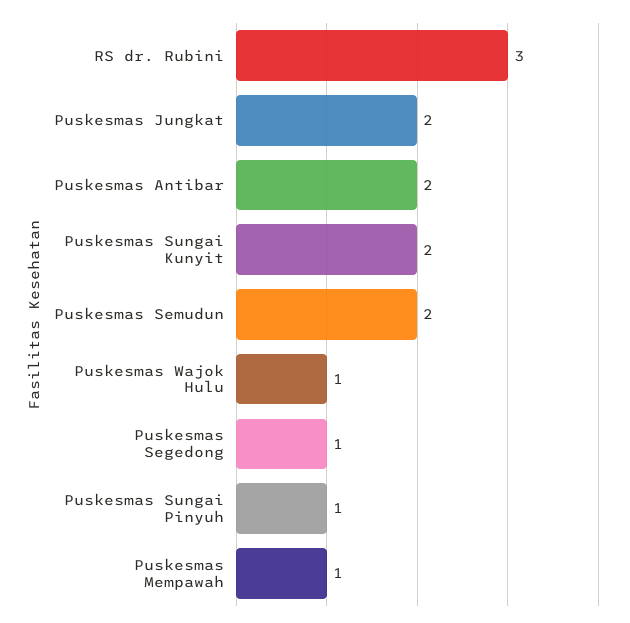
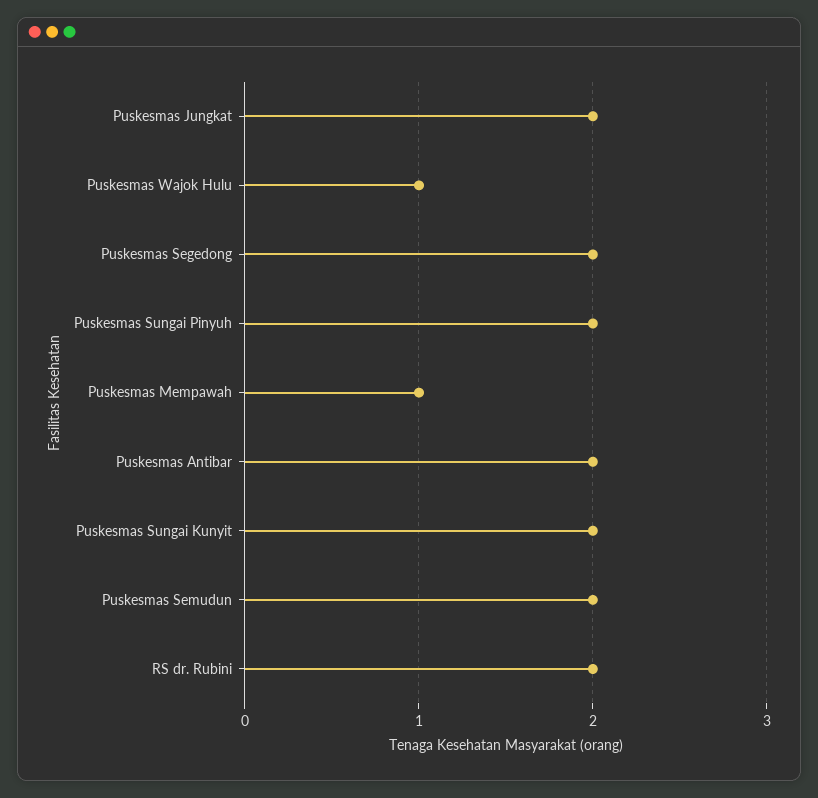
  {
-   "RS dr. Rubini": 3,
+   "RS dr. Rubini": 2,
    "Puskesmas Jungkat": 2,
    "Puskesmas Antibar": 2,
    "Puskesmas Sungai Kunyit": 2,
    "Puskesmas Semudun": 2,
    "Puskesmas Wajok Hulu": 1,
-   "Puskesmas Segedong": 1,
+   "Puskesmas Segedong": 2,
-   "Puskesmas Sungai Pinyuh": 1,
+   "Puskesmas Sungai Pinyuh": 2,
    "Puskesmas Mempawah": 1
  }

